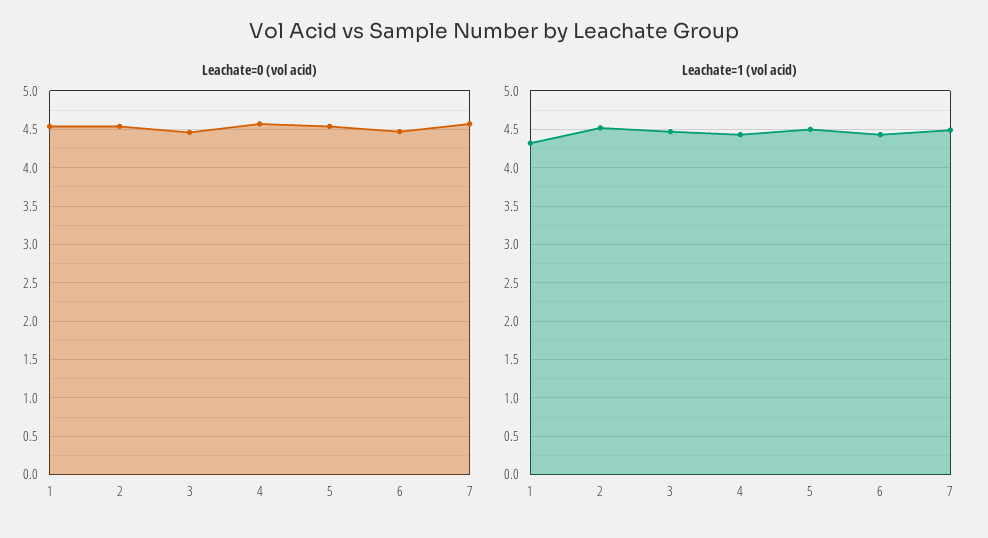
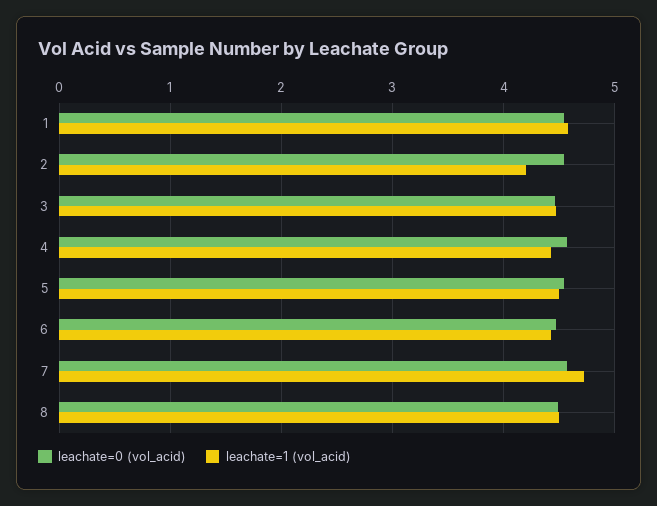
  {
    "Leachate=0 (vol acid)": {
      "1": 4.5,
      "2": 4.5,
      "3": 4.5,
      "4": 4.6,
      "5": 4.5,
      "6": 4.5,
-     "7": 4.6
+     "7": 4.6,
+     "8": 4.5
    },
    "Leachate=1 (vol acid)": {
-     "1": 4.3,
+     "1": 4.6,
-     "2": 4.5,
+     "2": 4.2,
      "3": 4.5,
      "4": 4.4,
      "5": 4.5,
      "6": 4.4,
-     "7": 4.5
+     "7": 4.7,
+     "8": 4.5
    }
  }

